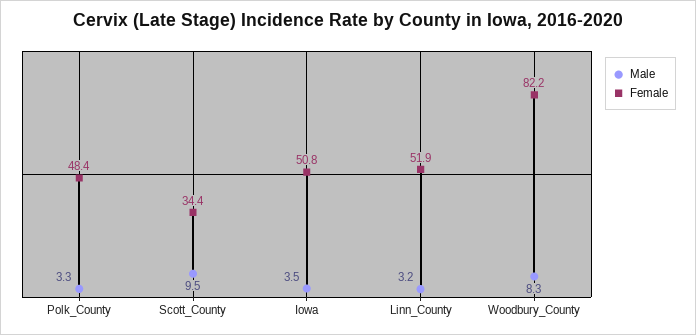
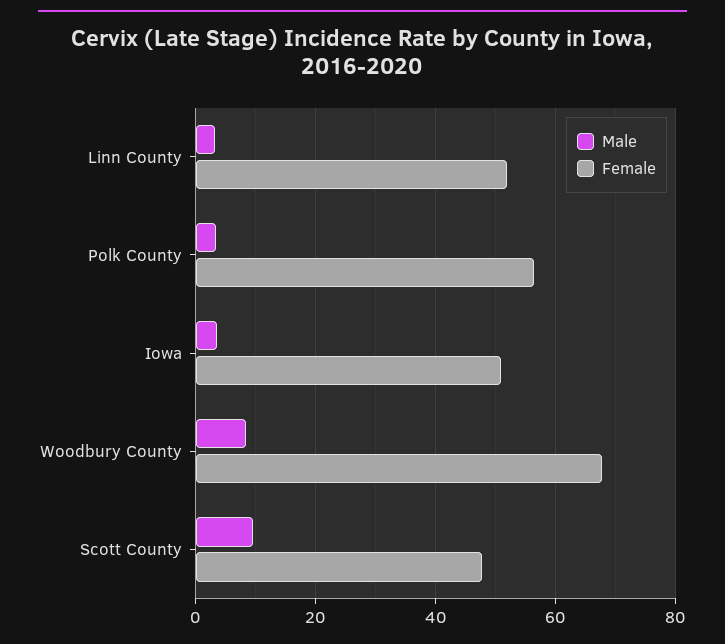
  {
    "Male": {
      "Polk_County": 3.3,
      "Scott_County": 9.5,
      "Iowa": 3.5,
      "Linn_County": 3.2,
      "Woodbury_County": 8.3
    },
    "Female": {
-     "Polk_County": 48.4,
+     "Polk_County": 56,
-     "Scott_County": 34.4,
+     "Scott_County": 48,
      "Iowa": 50.8,
      "Linn_County": 51.9,
-     "Woodbury_County": 82.2
+     "Woodbury_County": 68
    }
  }

